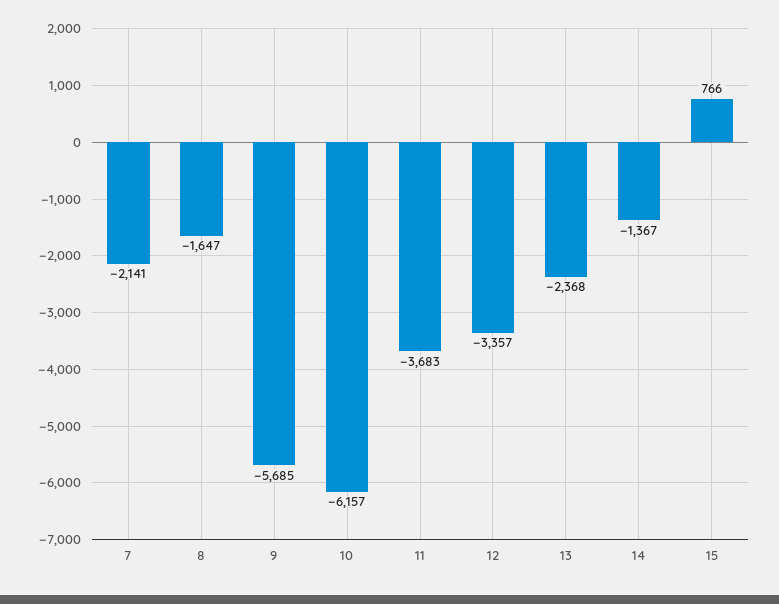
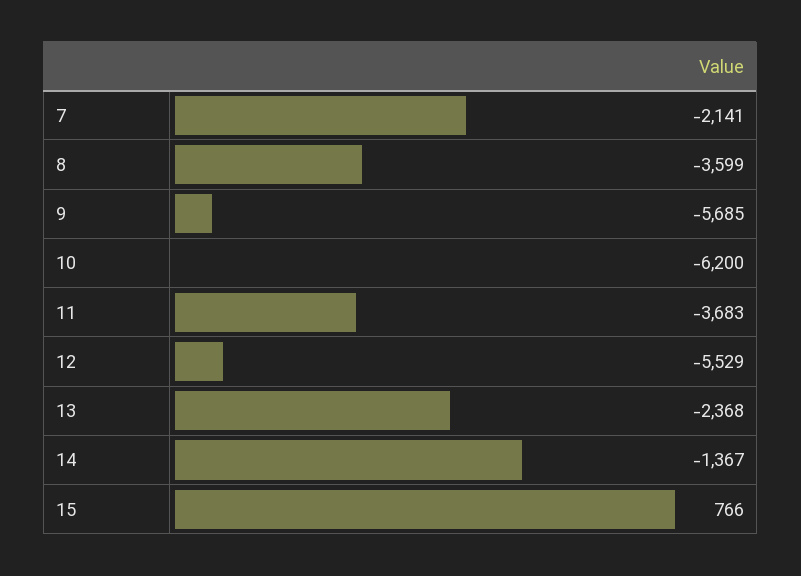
  {
    "7": -2141,
-   "8": -1647,
+   "8": -3599,
    "9": -5685,
-   "10": -6157,
+   "10": -6200,
    "11": -3683,
-   "12": -3357,
+   "12": -5529,
    "13": -2368,
    "14": -1367,
    "15": 766
  }

